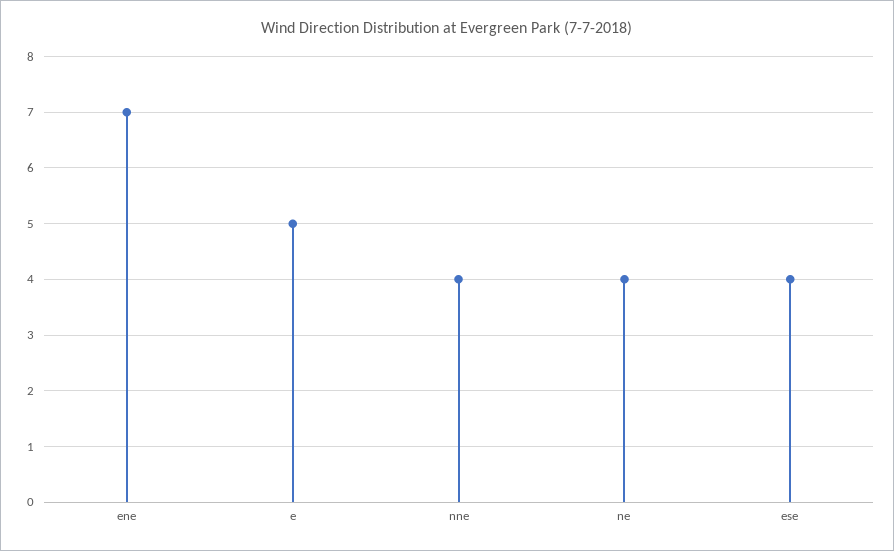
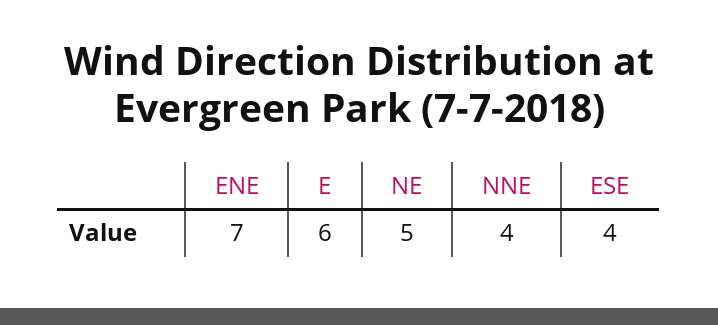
  {
    "ene": 7,
-   "e": 5,
+   "e": 6,
    "nne": 4,
-   "ne": 4,
+   "ne": 5,
    "ese": 4
  }

